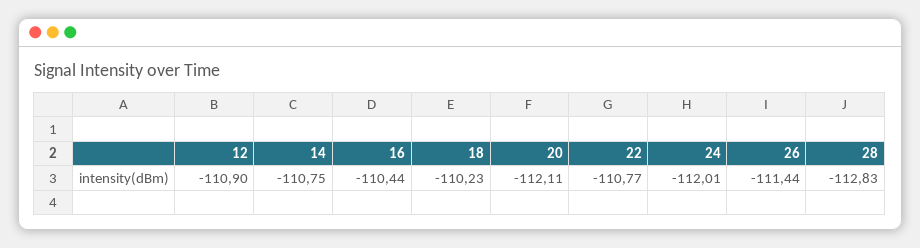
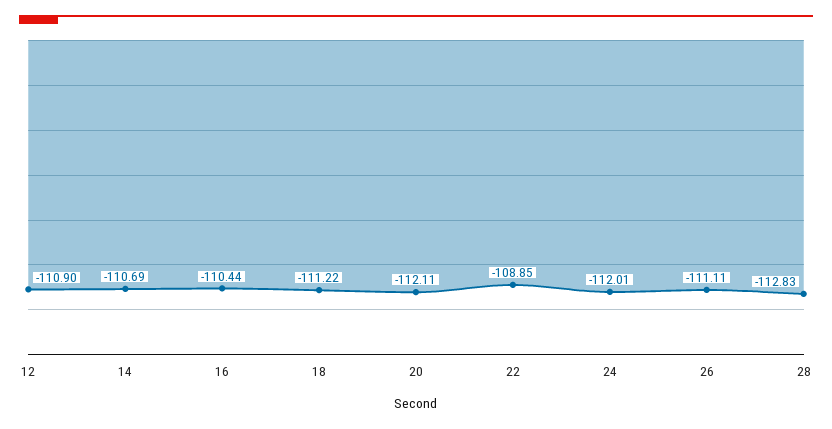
  {
    "12": -110.9,
-   "14": -110.75,
+   "14": -110.69,
    "16": -110.44,
-   "18": -110.23,
+   "18": -111.22,
    "20": -112.11,
-   "22": -110.77,
+   "22": -108.85,
    "24": -112.01,
-   "26": -111.44,
+   "26": -111.11,
    "28": -112.83
  }

